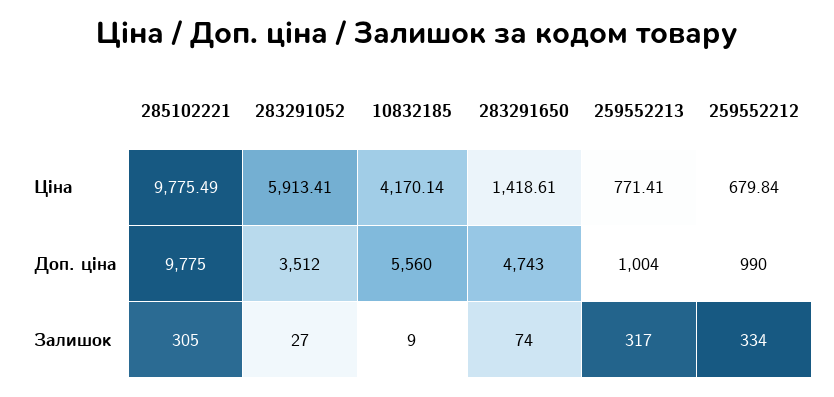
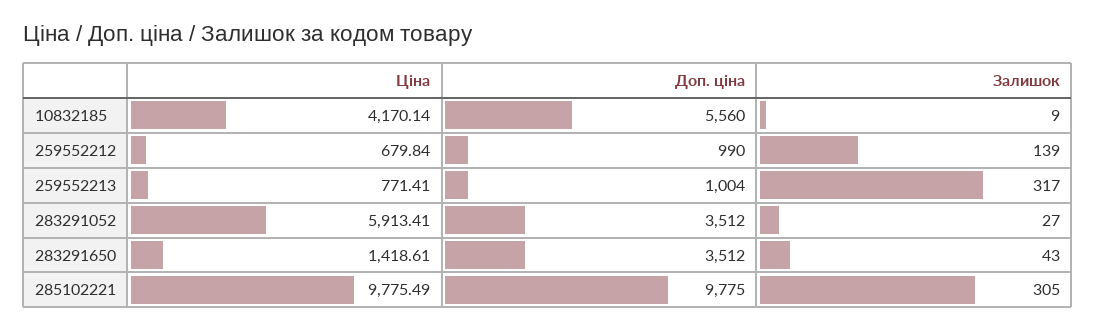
  {
    "285102221": {
      "Ціна": 9775.49,
      "Доп. ціна": 9775,
      "Залишок": 305
    },
    "283291052": {
      "Ціна": 5913.41,
      "Доп. ціна": 3512,
      "Залишок": 27
    },
    "10832185": {
      "Ціна": 4170.14,
      "Доп. ціна": 5560,
      "Залишок": 9
    },
    "283291650": {
      "Ціна": 1418.61,
-     "Доп. ціна": 4743,
+     "Доп. ціна": 3512,
-     "Залишок": 74
+     "Залишок": 43
    },
    "259552213": {
      "Ціна": 771.41,
      "Доп. ціна": 1004,
      "Залишок": 317
    },
    "259552212": {
      "Ціна": 679.84,
      "Доп. ціна": 990,
-     "Залишок": 334
+     "Залишок": 139
    }
  }

